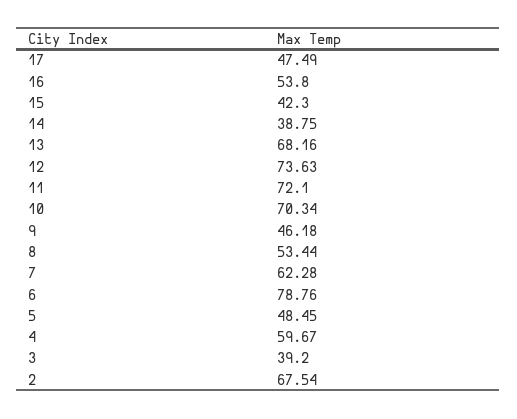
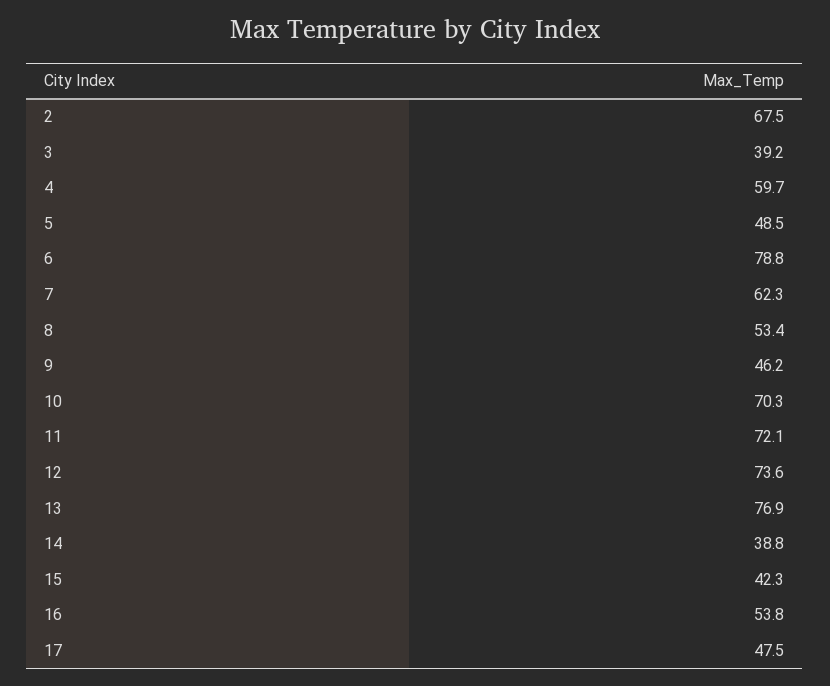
  {
    "17": 47.49,
    "16": 53.8,
    "15": 42.3,
    "14": 38.75,
-   "13": 68.16,
+   "13": 76.9,
    "12": 73.63,
    "11": 72.1,
    "10": 70.34,
    "9": 46.18,
    "8": 53.44,
    "7": 62.28,
    "6": 78.76,
    "5": 48.45,
    "4": 59.67,
    "3": 39.2,
    "2": 67.54
  }

